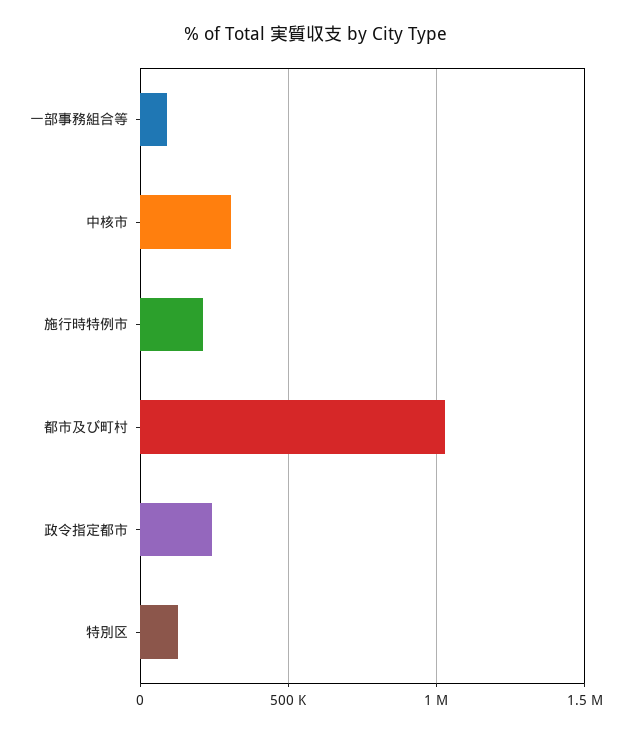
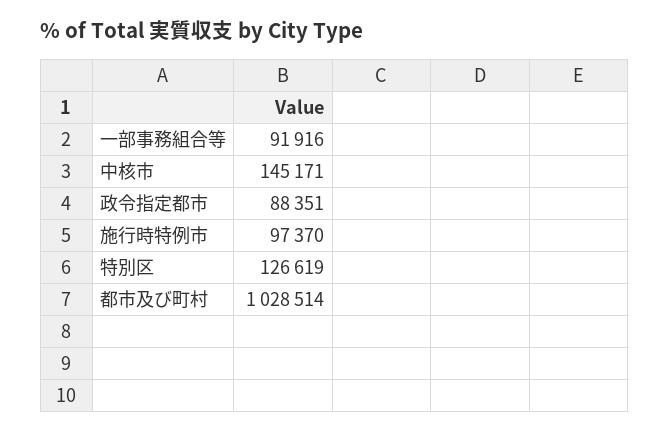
  {
    "一部事務組合等": 91916,
-   "中核市": 300000,
+   "中核市": 145171,
-   "施行時特例市": 200000,
+   "施行時特例市": 97370,
    "都市及び町村": 1028514,
-   "政令指定都市": 250000,
+   "政令指定都市": 88351,
    "特別区": 126619
  }

